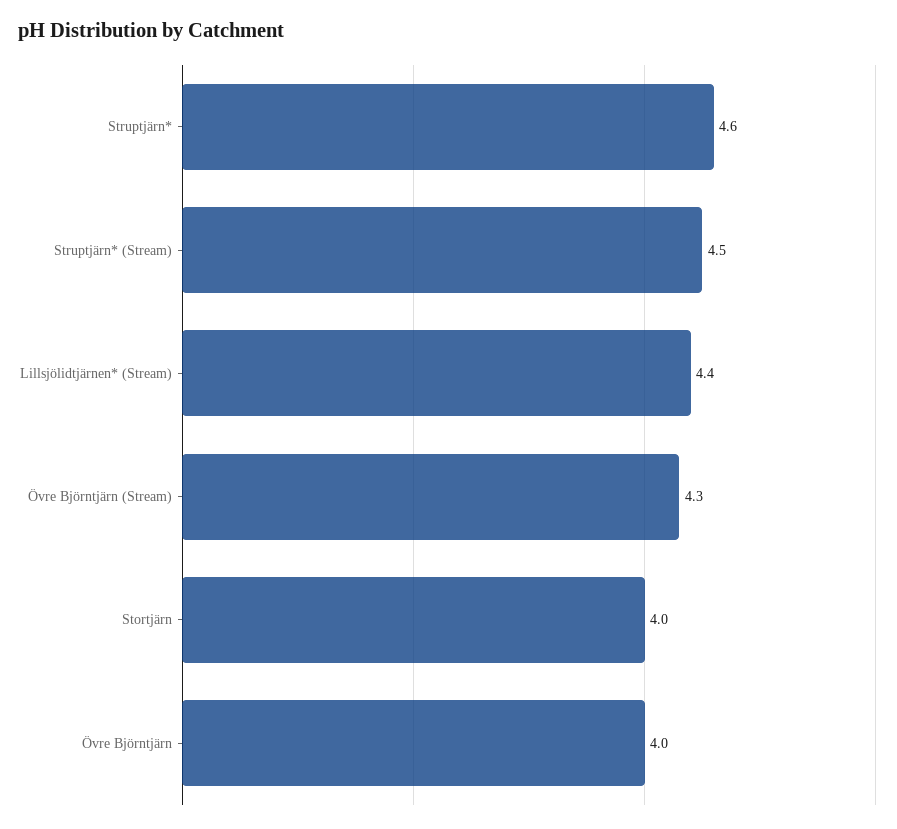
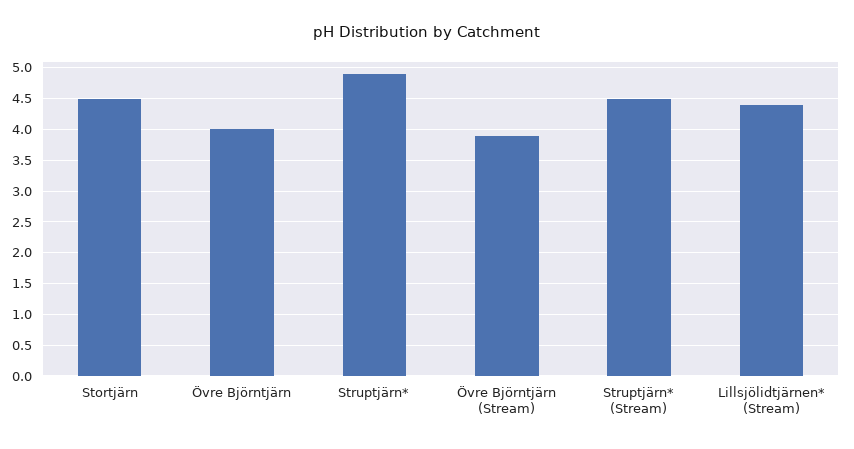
  {
-   "Struptjärn*": 4.6,
+   "Struptjärn*": 4.9,
    "Struptjärn* (Stream)": 4.5,
    "Lillsjölidtjärnen* (Stream)": 4.4,
-   "Övre Björntjärn (Stream)": 4.3,
+   "Övre Björntjärn (Stream)": 3.9,
-   "Stortjärn": 4,
+   "Stortjärn": 4.5,
    "Övre Björntjärn": 4
  }

